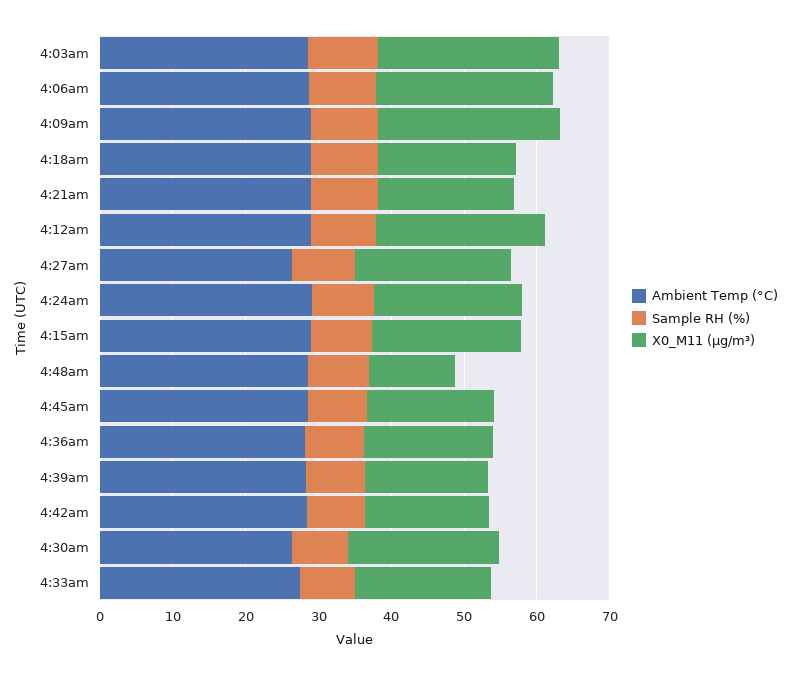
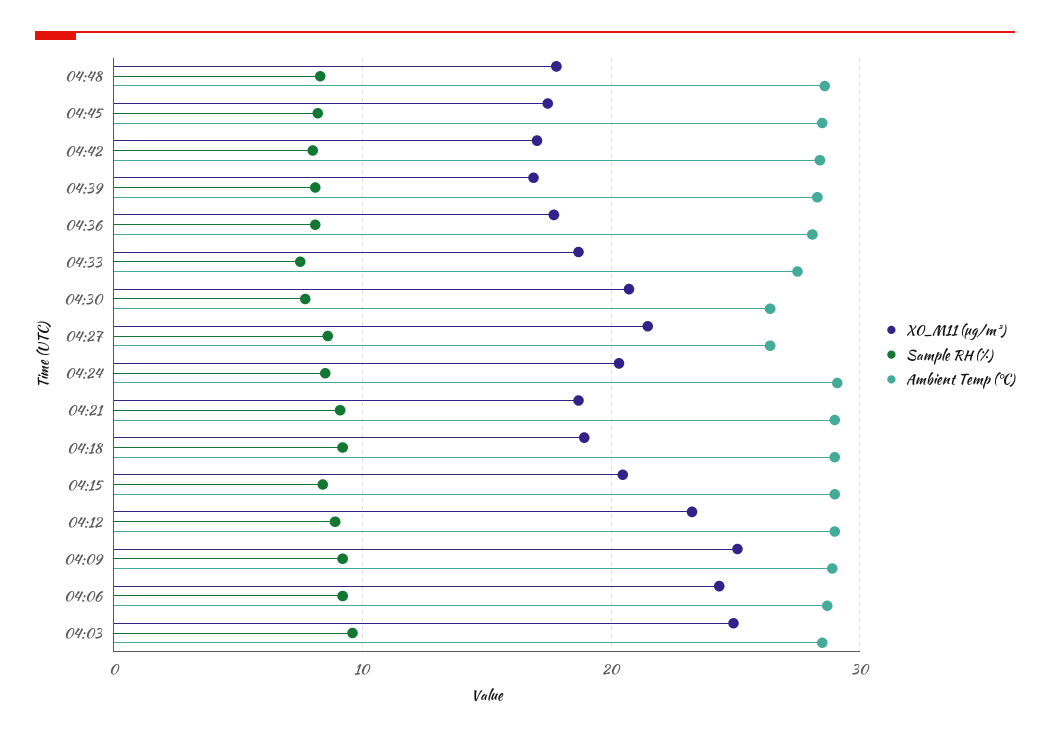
  {
    "Ambient Temp (°C)": {
      "4:03am": 29,
      "4:06am": 29,
      "4:09am": 29,
      "4:18am": 29,
      "4:21am": 29,
      "4:12am": 29,
      "4:27am": 26,
      "4:24am": 29,
      "4:15am": 29,
      "4:48am": 29,
      "4:45am": 29,
      "4:36am": 28,
      "4:39am": 28,
      "4:42am": 28,
      "4:30am": 26,
      "4:33am": 28
    },
    "Sample RH (%)": {
      "4:03am": 10,
      "4:06am": 9,
      "4:09am": 9,
      "4:18am": 9,
      "4:21am": 9,
      "4:12am": 9,
      "4:27am": 9,
      "4:24am": 9,
      "4:15am": 8,
      "4:48am": 8,
      "4:45am": 8,
      "4:36am": 8,
      "4:39am": 8,
      "4:42am": 8,
      "4:30am": 8,
      "4:33am": 8
    },
    "X0_M11 (μg/m³)": {
      "4:03am": 25,
      "4:06am": 24,
      "4:09am": 25,
      "4:18am": 19,
      "4:21am": 19,
      "4:12am": 23,
      "4:27am": 21,
      "4:24am": 20,
      "4:15am": 20,
-     "4:48am": 12,
+     "4:48am": 18,
      "4:45am": 17,
      "4:36am": 18,
      "4:39am": 17,
      "4:42am": 17,
      "4:30am": 21,
      "4:33am": 19
    }
  }

